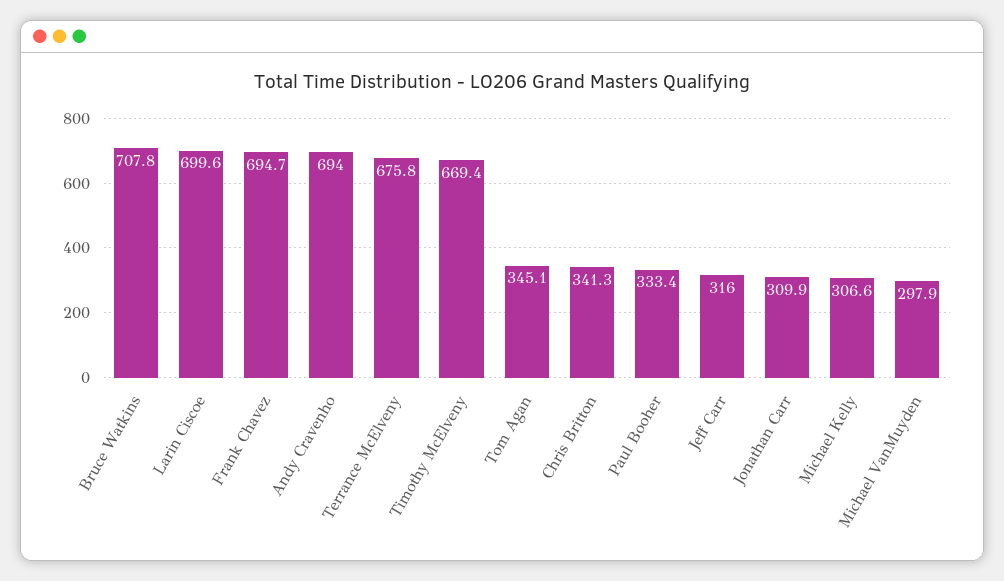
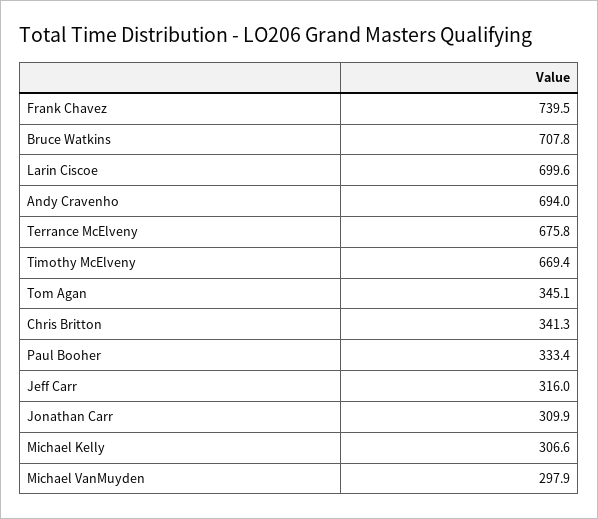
  {
    "Bruce Watkins": 707.8,
    "Larin Ciscoe": 699.6,
-   "Frank Chavez": 694.7,
+   "Frank Chavez": 739.5,
    "Andy Cravenho": 694,
    "Terrance McElveny": 675.8,
    "Timothy McElveny": 669.4,
    "Tom Agan": 345.1,
    "Chris Britton": 341.3,
    "Paul Booher": 333.4,
    "Jeff Carr": 316,
    "Jonathan Carr": 309.9,
    "Michael Kelly": 306.6,
    "Michael VanMuyden": 297.9
  }

